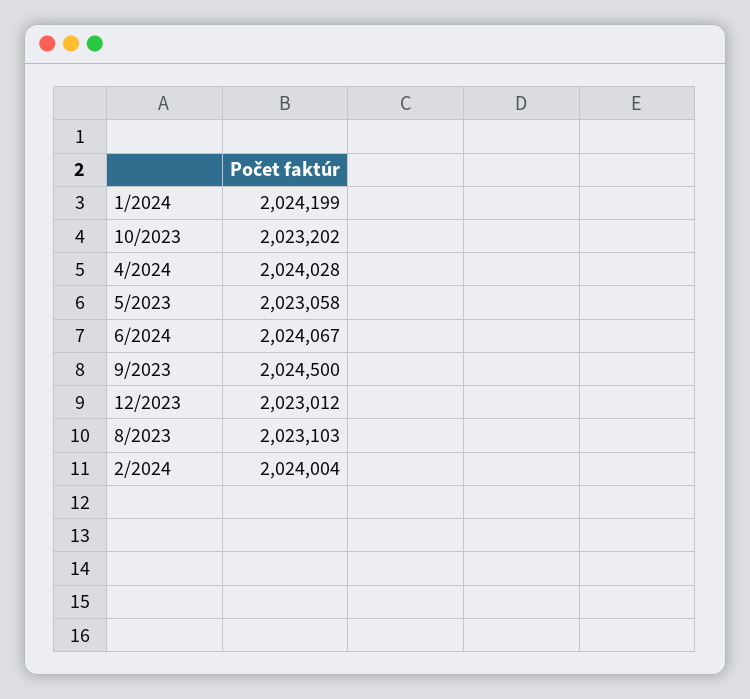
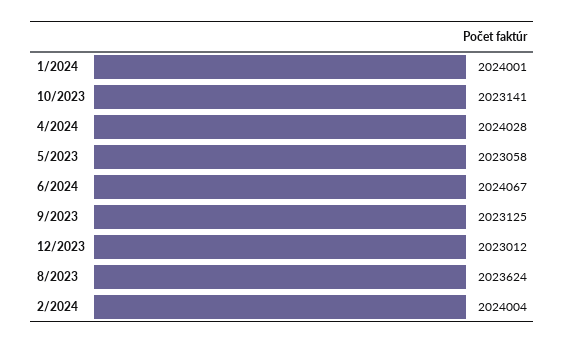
  {
-   "1/2024": 2024199,
+   "1/2024": 2024001,
-   "10/2023": 2023202,
+   "10/2023": 2023141,
    "4/2024": 2024028,
    "5/2023": 2023058,
    "6/2024": 2024067,
-   "9/2023": 2024500,
+   "9/2023": 2023125,
    "12/2023": 2023012,
-   "8/2023": 2023103,
+   "8/2023": 2023624,
    "2/2024": 2024004
  }

